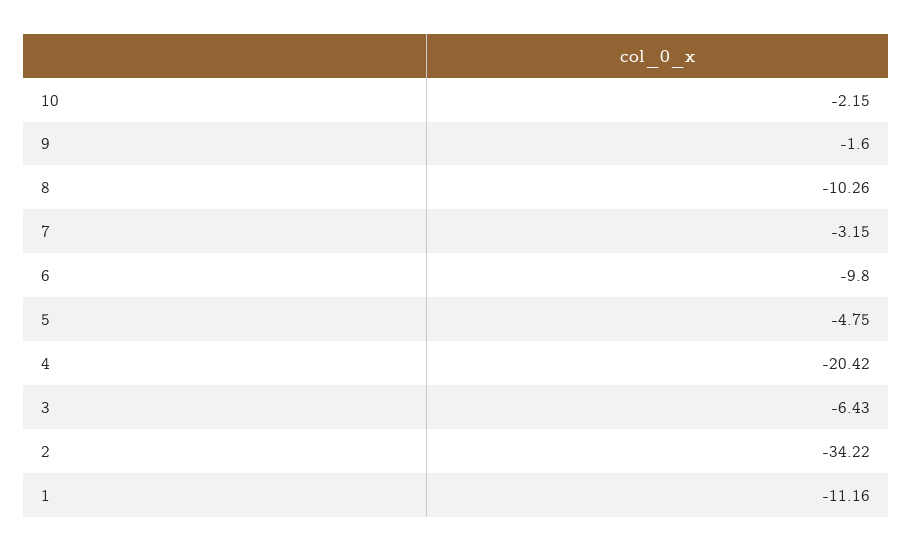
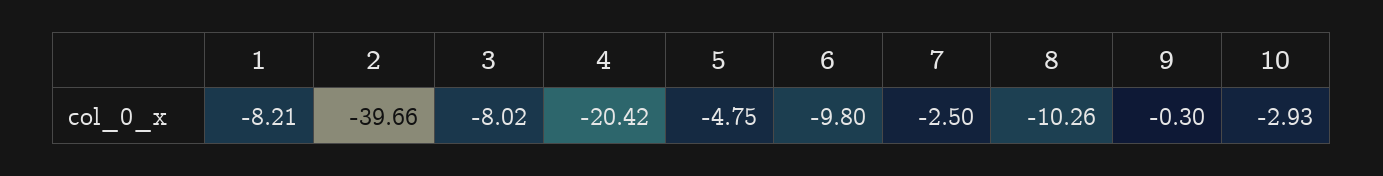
  {
-   "10": -2.15,
+   "10": -2.93,
-   "9": -1.6,
+   "9": -0.3,
    "8": -10.26,
-   "7": -3.15,
+   "7": -2.5,
    "6": -9.8,
    "5": -4.75,
    "4": -20.42,
-   "3": -6.43,
+   "3": -8.02,
-   "2": -34.22,
+   "2": -39.66,
-   "1": -11.16
+   "1": -8.21
  }

